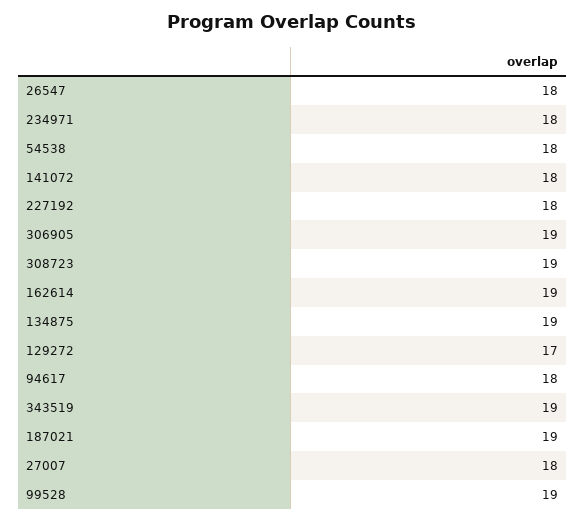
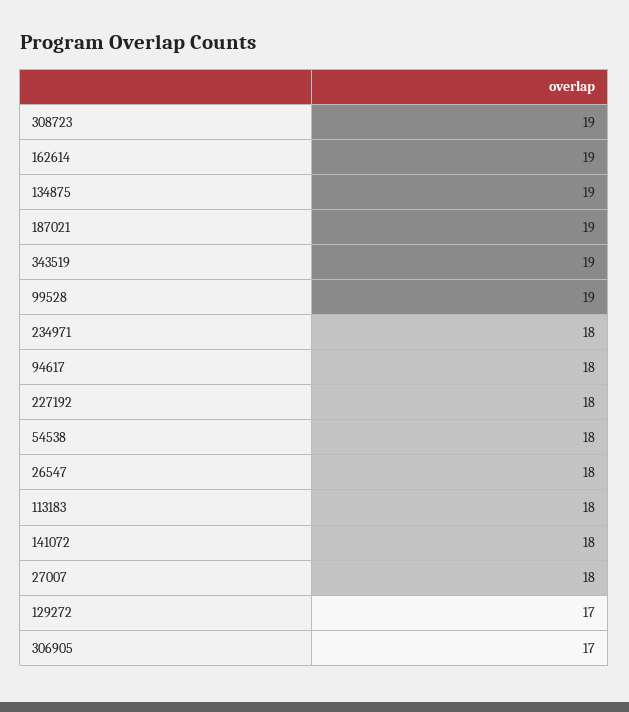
  {
    "26547": 18,
    "234971": 18,
    "54538": 18,
    "141072": 18,
    "227192": 18,
-   "306905": 19,
+   "306905": 17,
    "308723": 19,
    "162614": 19,
    "134875": 19,
    "129272": 17,
    "94617": 18,
    "343519": 19,
    "187021": 19,
    "27007": 18,
-   "99528": 19
+   "99528": 19,
+   "113183": 18
  }

